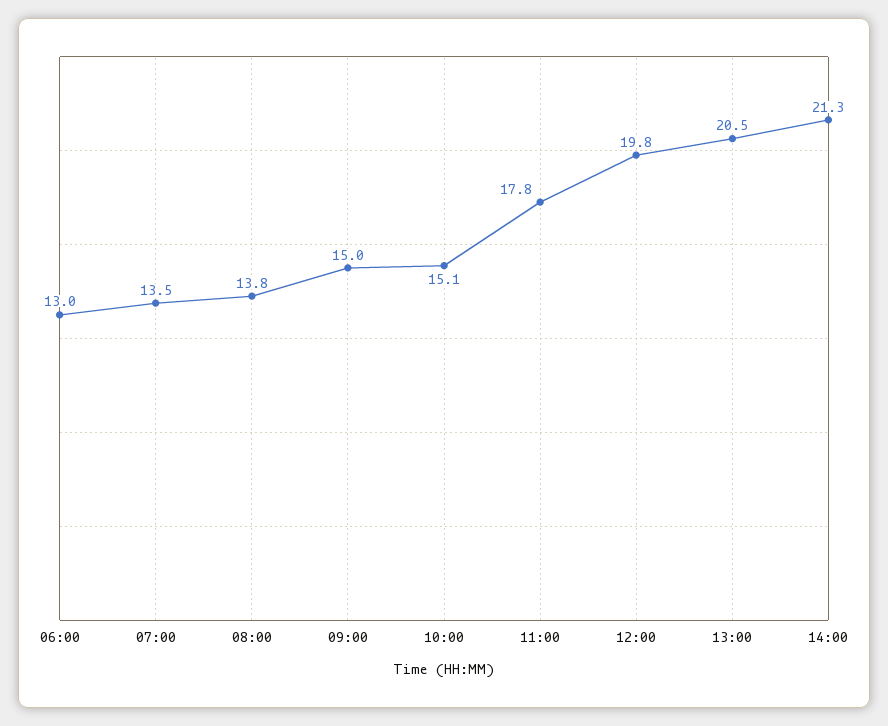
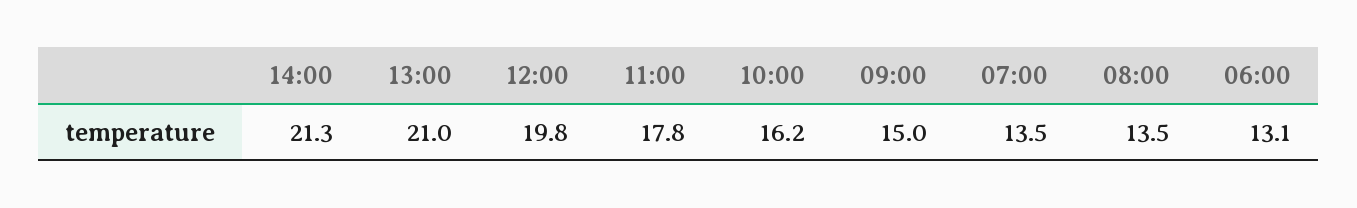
  {
-   "06:00": 13,
+   "06:00": 13.1,
    "07:00": 13.5,
-   "08:00": 13.8,
+   "08:00": 13.5,
    "09:00": 15,
-   "10:00": 15.1,
+   "10:00": 16.2,
    "11:00": 17.8,
    "12:00": 19.8,
-   "13:00": 20.5,
+   "13:00": 21,
    "14:00": 21.3
  }

